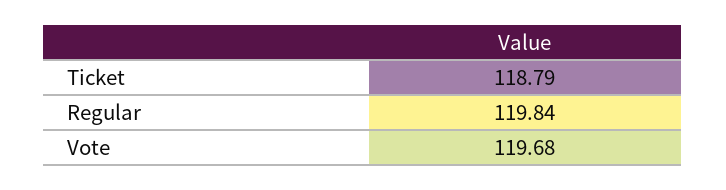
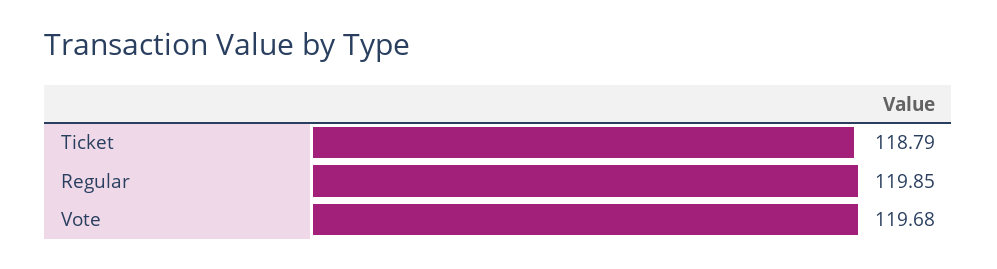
  {
    "Ticket": 118.79,
-   "Regular": 119.84,
+   "Regular": 119.85,
    "Vote": 119.68
  }

